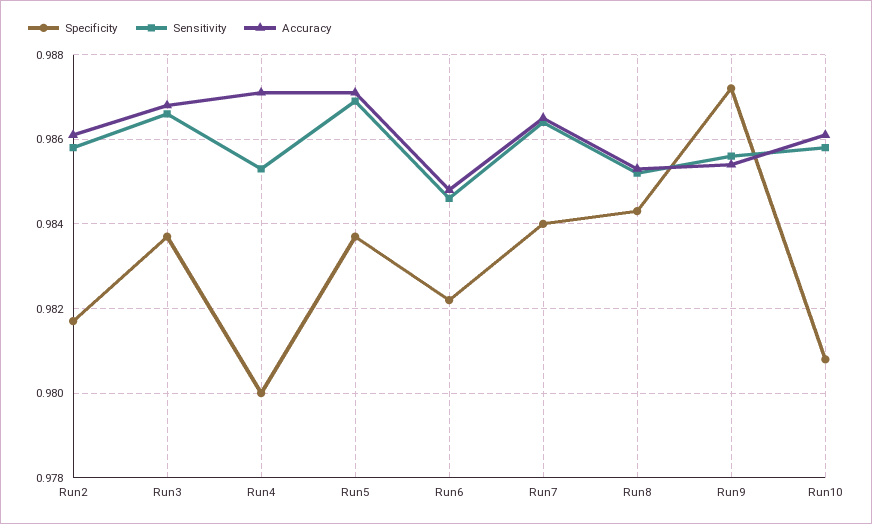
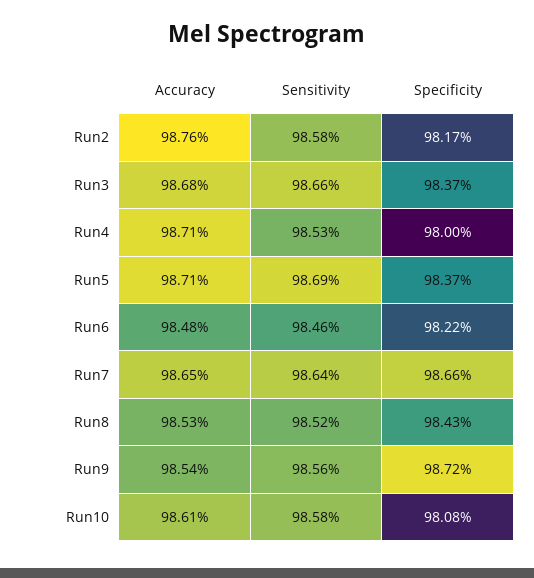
  {
    "Specificity": {
      "Run2": 0.9817,
      "Run3": 0.9837,
      "Run4": 0.98,
      "Run5": 0.9837,
      "Run6": 0.9822,
-     "Run7": 0.984,
+     "Run7": 0.9866,
      "Run8": 0.9843,
      "Run9": 0.9872,
      "Run10": 0.9808
    },
    "Sensitivity": {
      "Run2": 0.9858,
      "Run3": 0.9866,
      "Run4": 0.9853,
      "Run5": 0.9869,
      "Run6": 0.9846,
      "Run7": 0.9864,
      "Run8": 0.9852,
      "Run9": 0.9856,
      "Run10": 0.9858
    },
    "Accuracy": {
-     "Run2": 0.986,
+     "Run2": 0.9876,
      "Run3": 0.9868,
      "Run4": 0.9871,
      "Run5": 0.9871,
      "Run6": 0.9848,
      "Run7": 0.9865,
      "Run8": 0.9853,
      "Run9": 0.9854,
      "Run10": 0.9861
    }
  }

